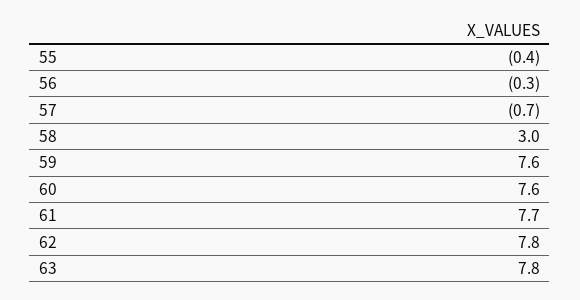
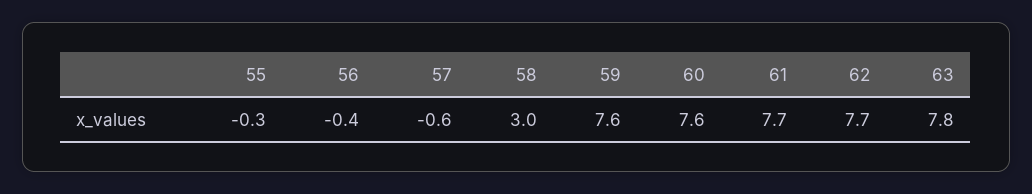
  {
-   "55": -0.4,
+   "55": -0.3,
-   "56": -0.3,
+   "56": -0.4,
-   "57": -0.7,
+   "57": -0.6,
    "58": 3,
    "59": 7.6,
    "60": 7.6,
    "61": 7.7,
-   "62": 7.8,
+   "62": 7.7,
    "63": 7.8
  }

